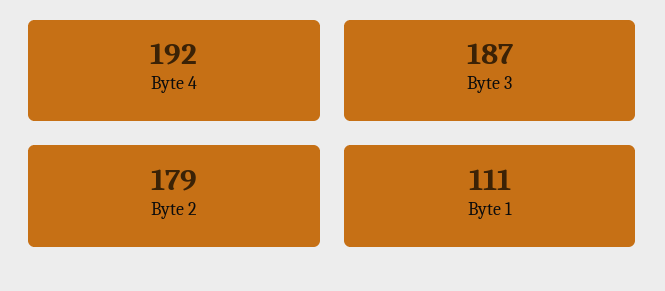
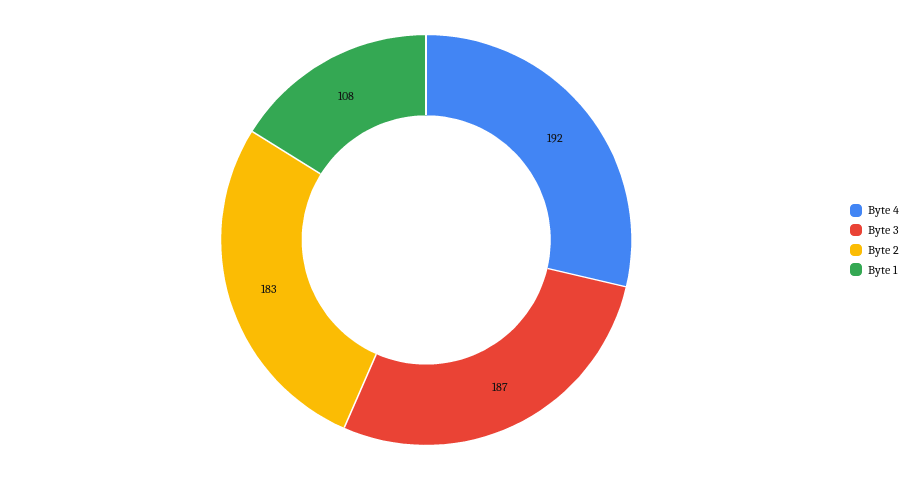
  {
    "Byte 4": 192,
    "Byte 3": 187,
-   "Byte 2": 179,
+   "Byte 2": 183,
-   "Byte 1": 111
+   "Byte 1": 108
  }

